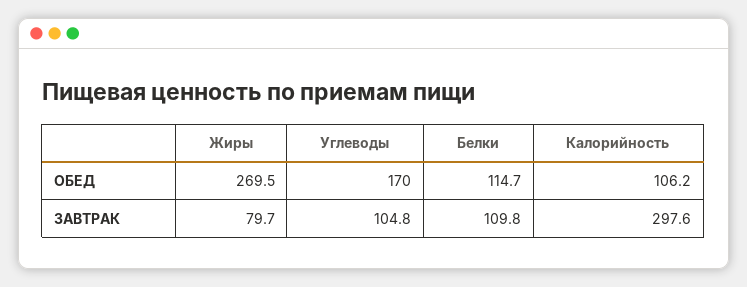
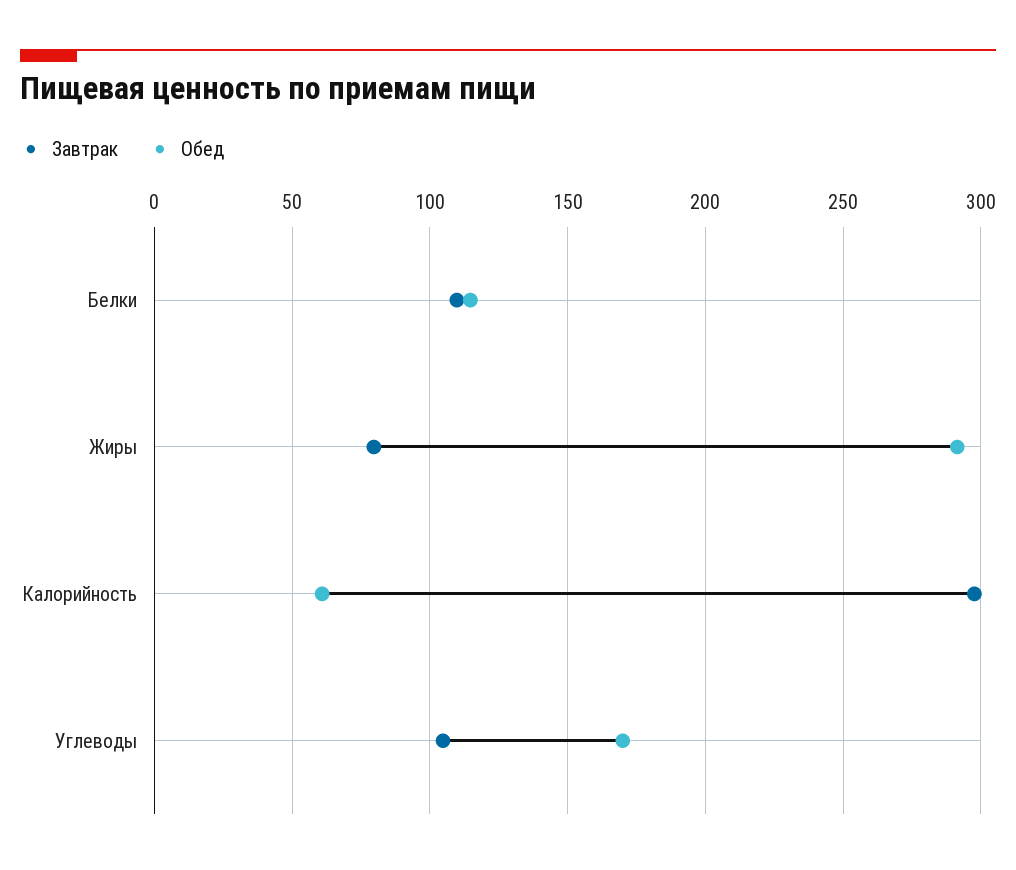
  {
    "ОБЕД": {
-     "Жиры": 269.5,
+     "Жиры": 290,
      "Углеводы": 170,
      "Белки": 114.7,
-     "Калорийность": 106.2
+     "Калорийность": 60
    },
    "ЗАВТРАК": {
      "Жиры": 79.7,
      "Углеводы": 104.8,
      "Белки": 109.8,
      "Калорийность": 297.6
    }
  }

